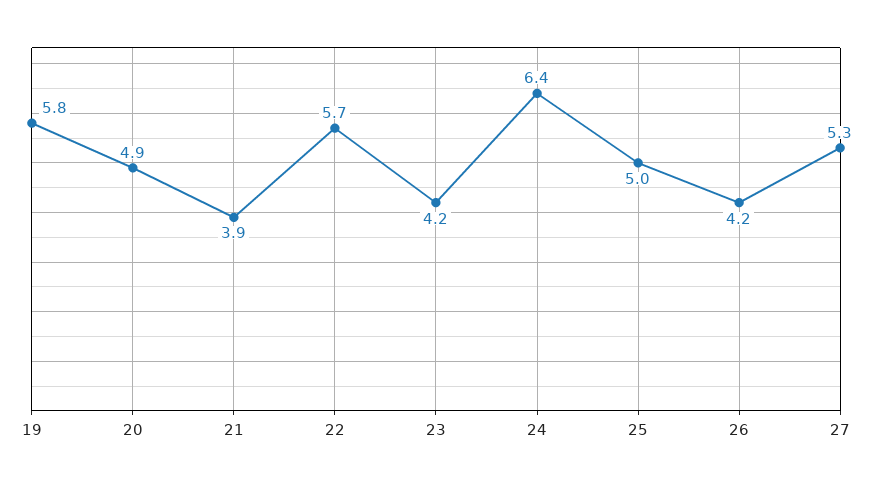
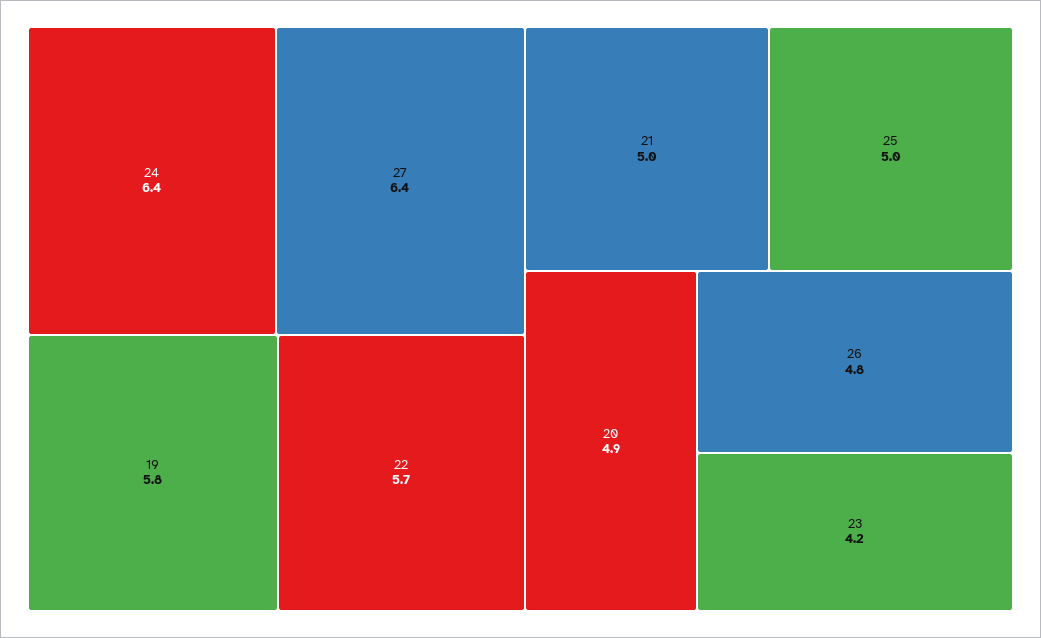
  {
    "19": 5.8,
    "20": 4.9,
-   "21": 3.9,
+   "21": 5,
    "22": 5.7,
    "23": 4.2,
    "24": 6.4,
    "25": 5,
-   "26": 4.2,
+   "26": 4.8,
-   "27": 5.3
+   "27": 6.4
  }

